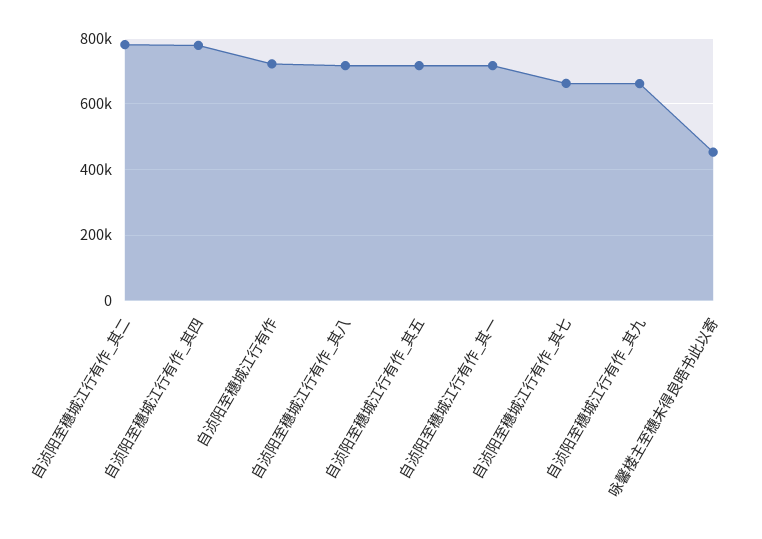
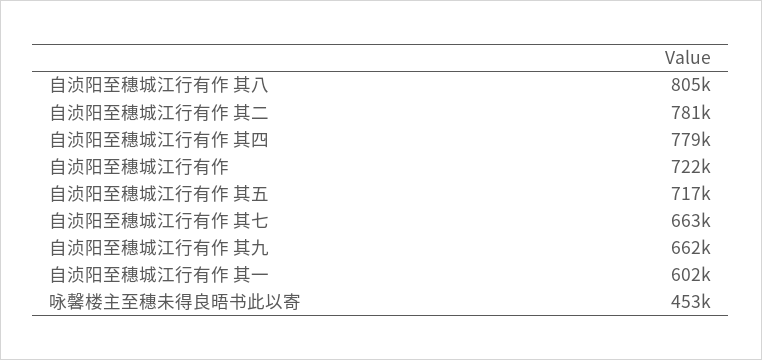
  {
    "自浈阳至穗城江行有作_其二": 781000,
    "自浈阳至穗城江行有作_其四": 779000,
    "自浈阳至穗城江行有作": 722000,
-   "自浈阳至穗城江行有作_其八": 720000,
+   "自浈阳至穗城江行有作_其八": 805000,
    "自浈阳至穗城江行有作_其五": 717000,
-   "自浈阳至穗城江行有作_其一": 720000,
+   "自浈阳至穗城江行有作_其一": 602000,
    "自浈阳至穗城江行有作_其七": 663000,
    "自浈阳至穗城江行有作_其九": 662000,
    "咏馨楼主至穗未得良晤书此以寄": 453000
  }

